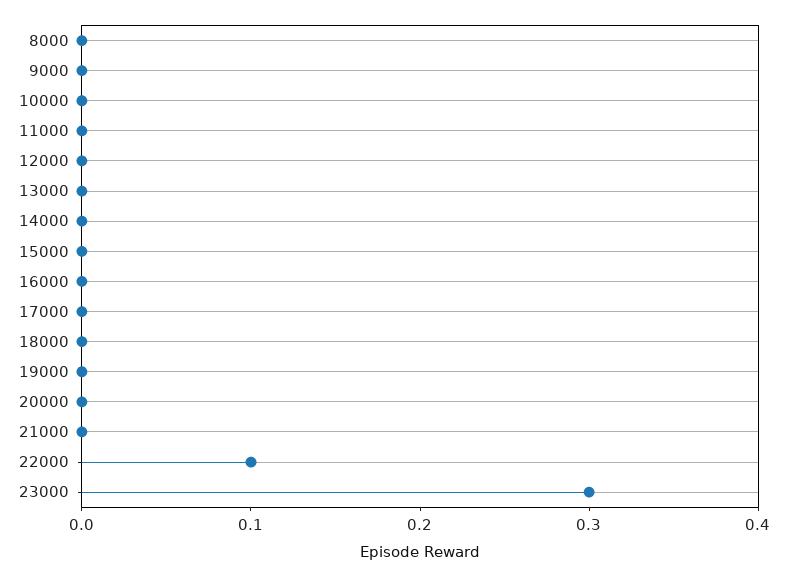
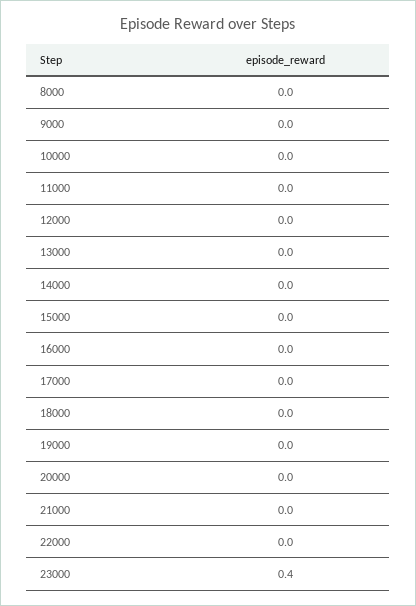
  {
    "8000": 0,
    "9000": 0,
    "10000": 0,
    "11000": 0,
    "12000": 0,
    "13000": 0,
    "14000": 0,
    "15000": 0,
    "16000": 0,
    "17000": 0,
    "18000": 0,
    "19000": 0,
    "20000": 0,
    "21000": 0,
-   "22000": 0.1,
+   "22000": 0,
-   "23000": 0.3
+   "23000": 0.4
  }

